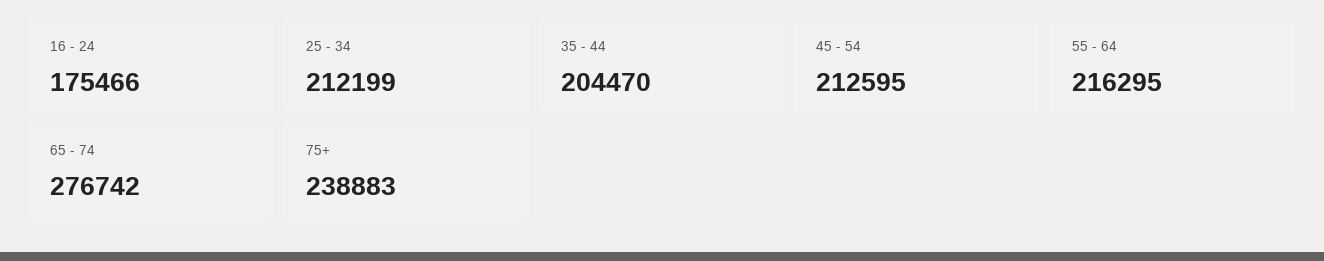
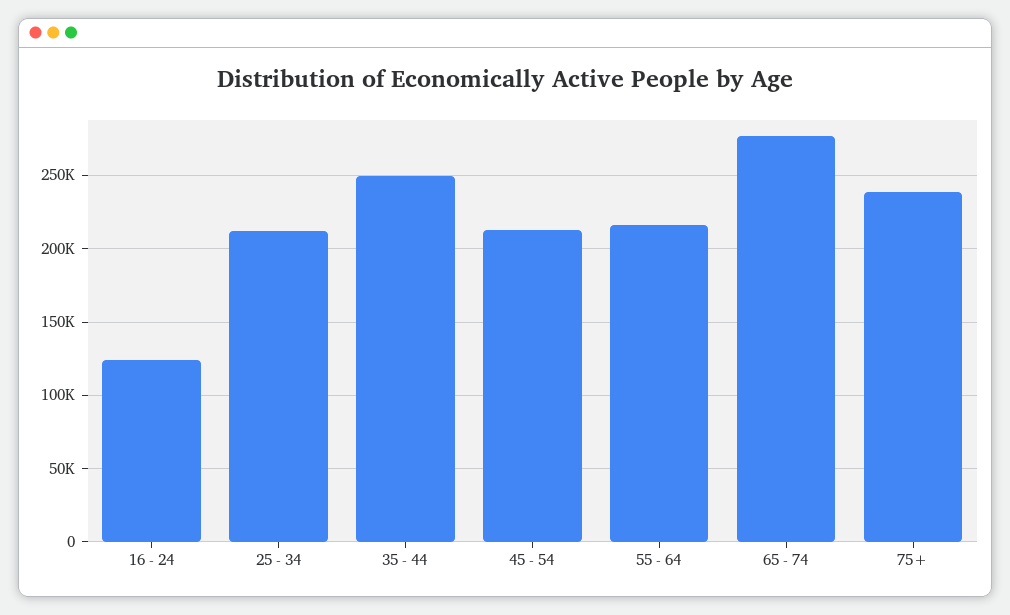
  {
-   "16 - 24": 175466,
+   "16 - 24": 125000,
    "25 - 34": 212199,
-   "35 - 44": 204470,
+   "35 - 44": 250000,
    "45 - 54": 212595,
    "55 - 64": 216295,
    "65 - 74": 276742,
    "75+": 238883
  }

